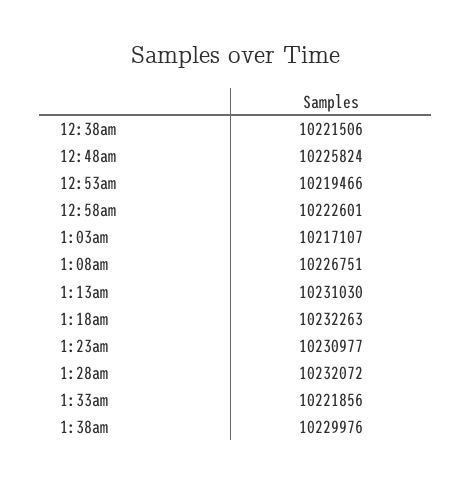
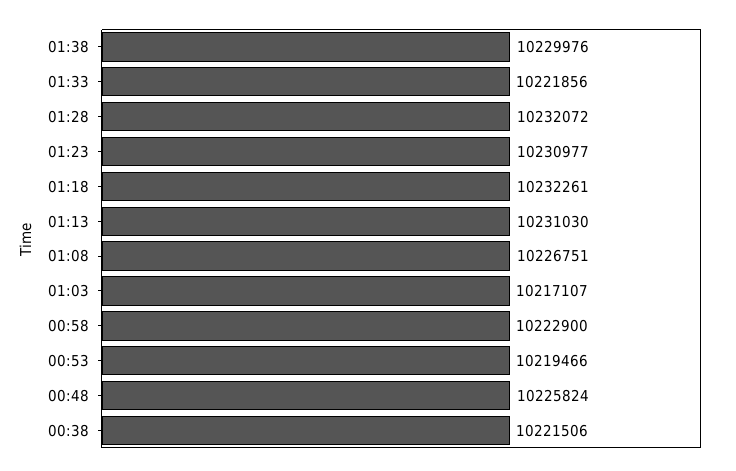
  {
    "12:38am": 10221506,
    "12:48am": 10225824,
    "12:53am": 10219466,
-   "12:58am": 10222601,
+   "12:58am": 10222900,
    "1:03am": 10217107,
    "1:08am": 10226751,
    "1:13am": 10231030,
-   "1:18am": 10232263,
+   "1:18am": 10232261,
    "1:23am": 10230977,
    "1:28am": 10232072,
    "1:33am": 10221856,
    "1:38am": 10229976
  }

